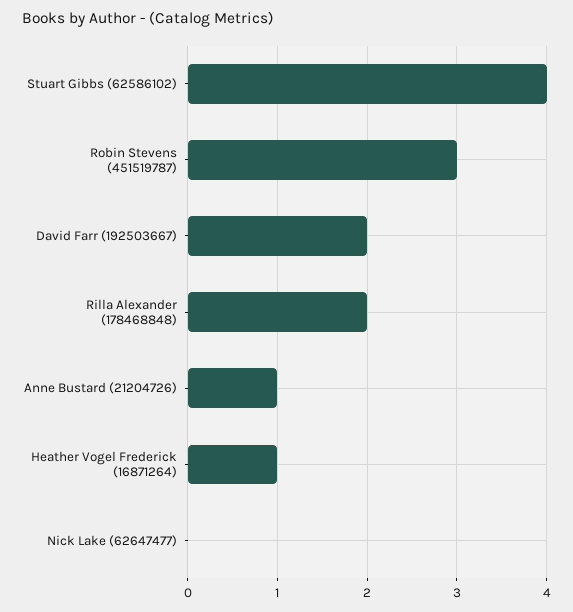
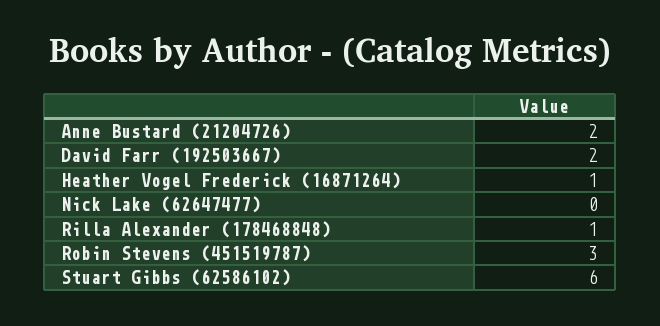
  {
-   "Stuart Gibbs (62586102)": 4,
+   "Stuart Gibbs (62586102)": 6,
    "Robin Stevens (451519787)": 3,
    "David Farr (192503667)": 2,
-   "Rilla Alexander (178468848)": 2,
+   "Rilla Alexander (178468848)": 1,
-   "Anne Bustard (21204726)": 1,
+   "Anne Bustard (21204726)": 2,
    "Heather Vogel Frederick (16871264)": 1,
    "Nick Lake (62647477)": 0
  }

